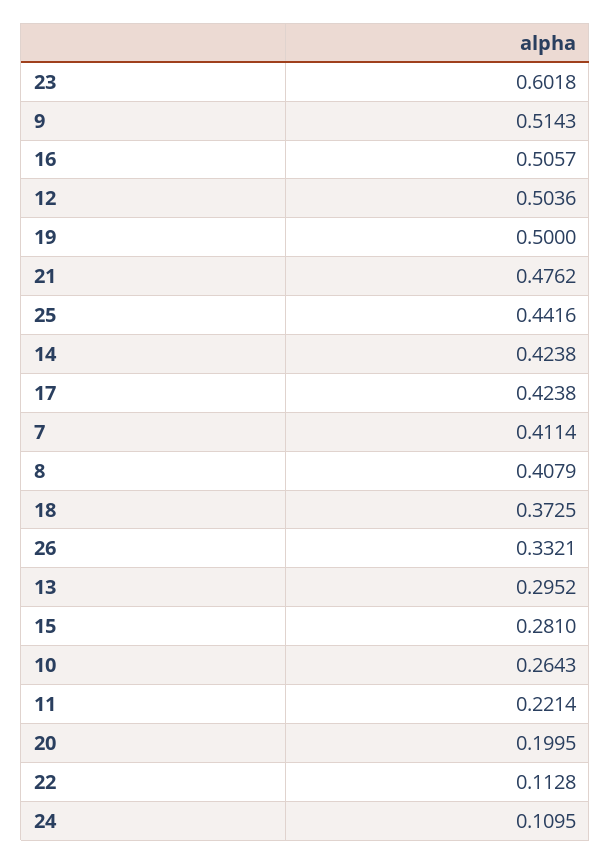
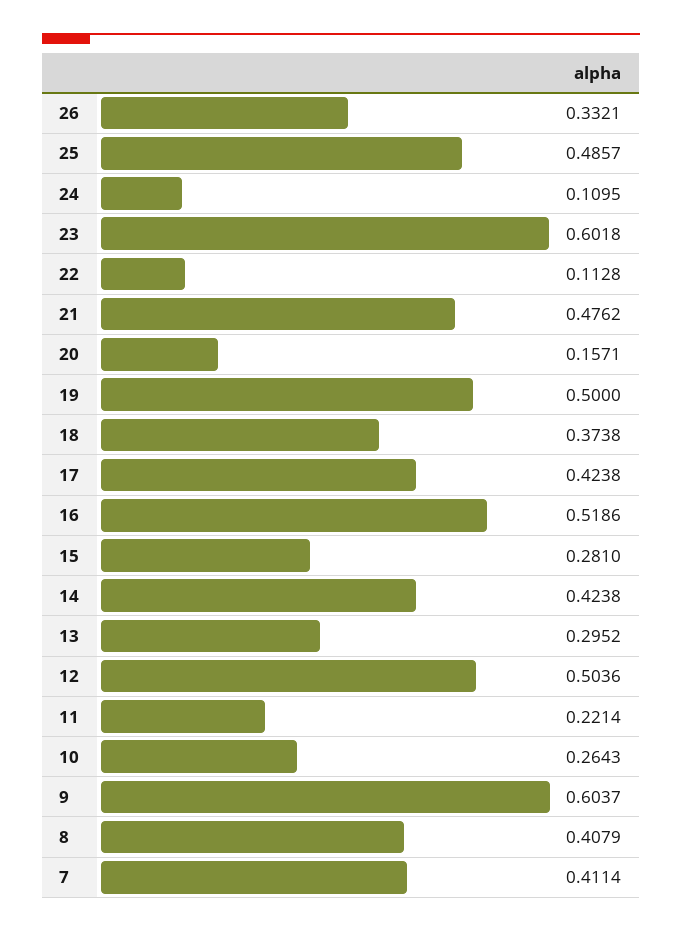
  {
    "23": 0.6018,
-   "9": 0.5143,
+   "9": 0.6037,
-   "16": 0.5057,
+   "16": 0.5186,
    "12": 0.5036,
    "19": 0.5,
    "21": 0.4762,
-   "25": 0.4416,
+   "25": 0.4857,
    "14": 0.4238,
    "17": 0.4238,
    "7": 0.4114,
    "8": 0.4079,
-   "18": 0.3725,
+   "18": 0.3738,
    "26": 0.3321,
    "13": 0.2952,
    "15": 0.281,
    "10": 0.2643,
    "11": 0.2214,
-   "20": 0.1995,
+   "20": 0.1571,
    "22": 0.1128,
    "24": 0.1095
  }

